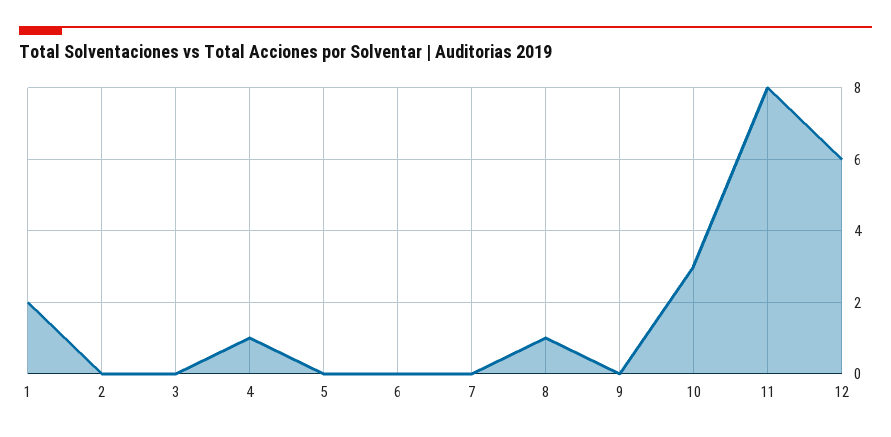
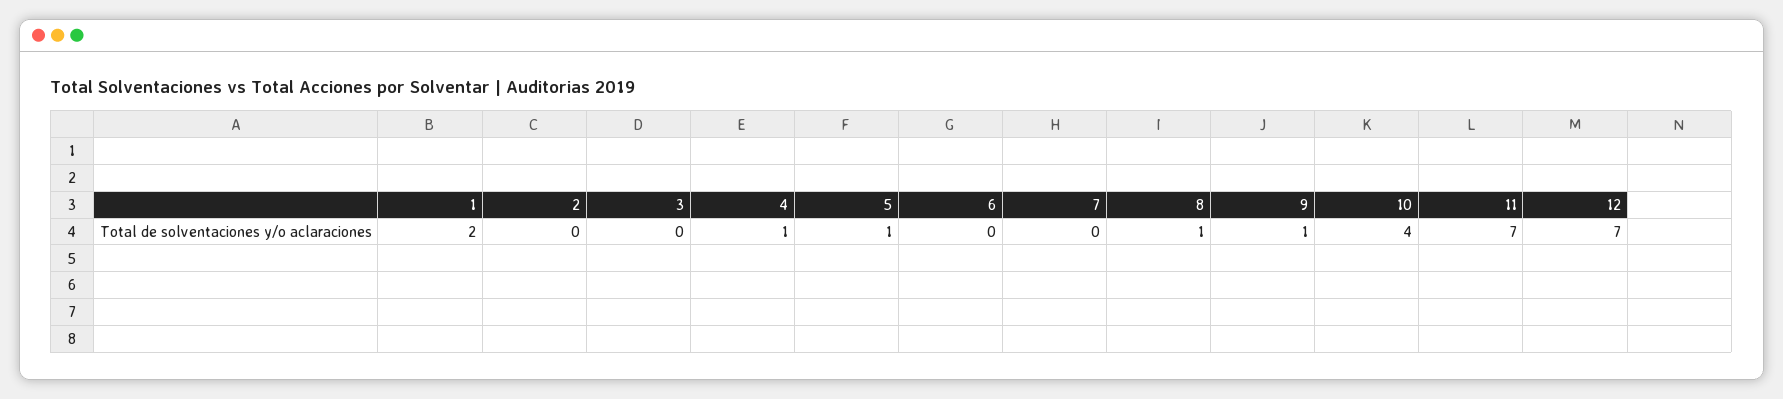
  {
    "1": 2,
    "2": 0,
    "3": 0,
    "4": 1,
-   "5": 0,
+   "5": 1,
    "6": 0,
    "7": 0,
    "8": 1,
-   "9": 0,
+   "9": 1,
-   "10": 3,
+   "10": 4,
-   "11": 8,
+   "11": 7,
-   "12": 6
+   "12": 7
  }

